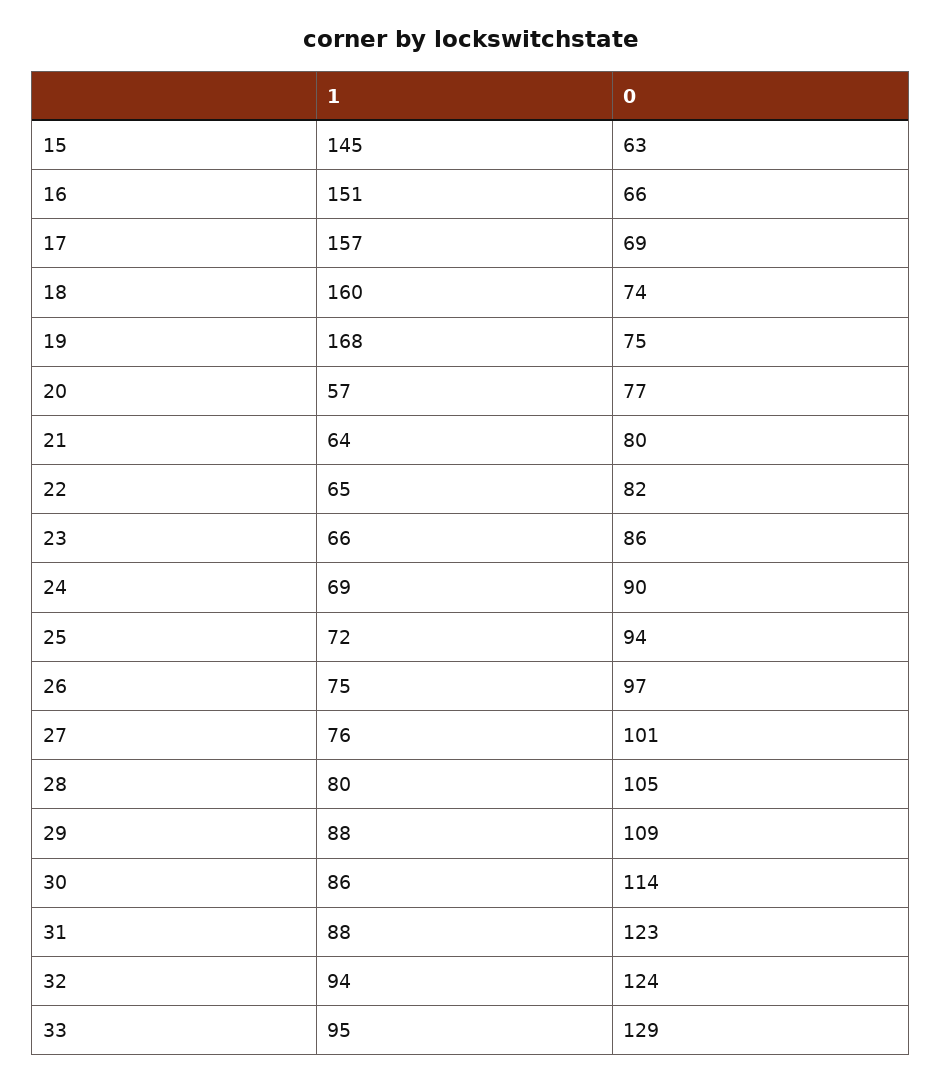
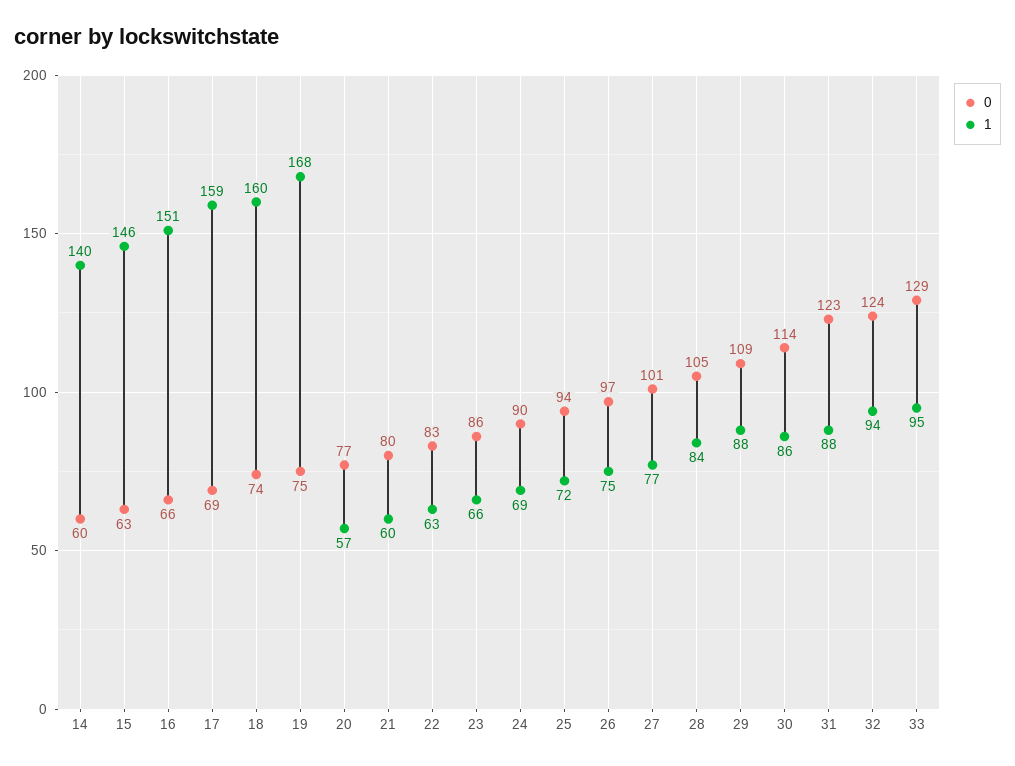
  {
    "1": {
-     "15": 145,
+     "15": 146,
      "16": 151,
-     "17": 157,
+     "17": 159,
      "18": 160,
      "19": 168,
      "20": 57,
-     "21": 64,
+     "21": 60,
-     "22": 65,
+     "22": 63,
      "23": 66,
      "24": 69,
      "25": 72,
      "26": 75,
-     "27": 76,
+     "27": 77,
-     "28": 80,
+     "28": 84,
      "29": 88,
      "30": 86,
      "31": 88,
      "32": 94,
-     "33": 95
+     "33": 95,
+     "14": 140
    },
    "0": {
      "15": 63,
      "16": 66,
      "17": 69,
      "18": 74,
      "19": 75,
      "20": 77,
      "21": 80,
-     "22": 82,
+     "22": 83,
      "23": 86,
      "24": 90,
      "25": 94,
      "26": 97,
      "27": 101,
      "28": 105,
      "29": 109,
      "30": 114,
      "31": 123,
      "32": 124,
-     "33": 129
+     "33": 129,
+     "14": 60
    }
  }

